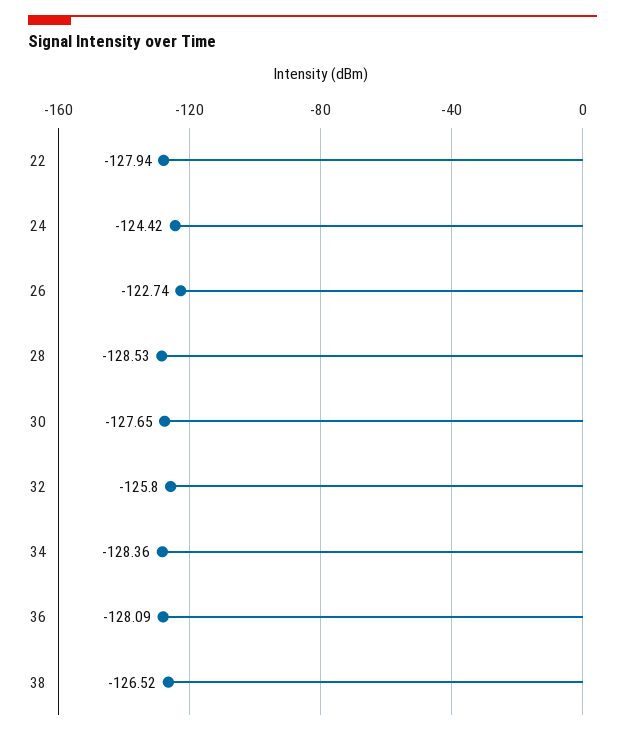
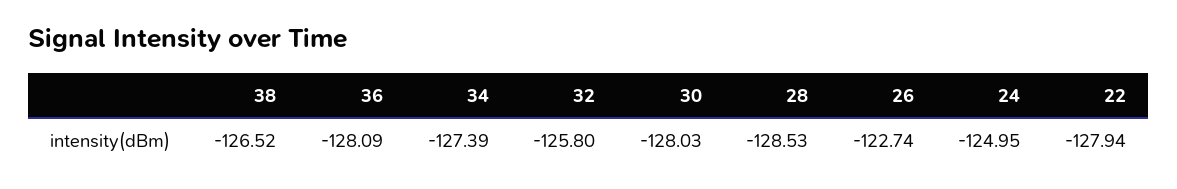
  {
    "22": -127.94,
-   "24": -124.42,
+   "24": -124.95,
    "26": -122.74,
    "28": -128.53,
-   "30": -127.65,
+   "30": -128.03,
    "32": -125.8,
-   "34": -128.36,
+   "34": -127.39,
    "36": -128.09,
    "38": -126.52
  }

